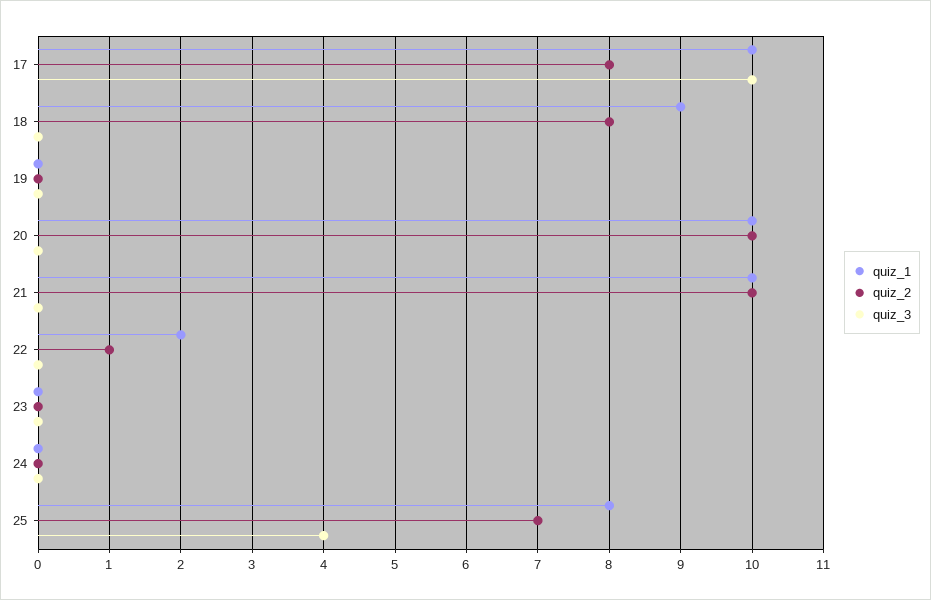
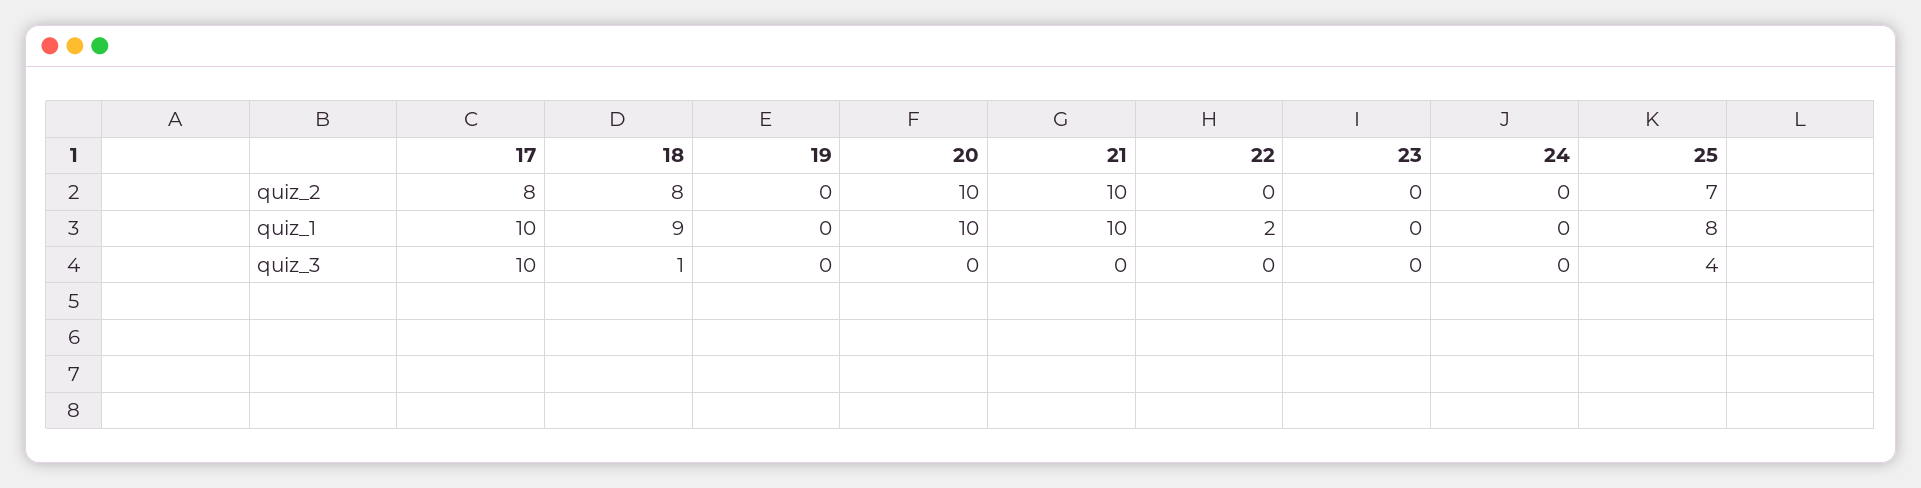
  {
    "quiz_1": {
      "17": 10,
      "18": 9,
      "19": 0,
      "20": 10,
      "21": 10,
      "22": 2,
      "23": 0,
      "24": 0,
      "25": 8
    },
    "quiz_2": {
      "17": 8,
      "18": 8,
      "19": 0,
      "20": 10,
      "21": 10,
-     "22": 1,
+     "22": 0,
      "23": 0,
      "24": 0,
      "25": 7
    },
    "quiz_3": {
      "17": 10,
-     "18": 0,
+     "18": 1,
      "19": 0,
      "20": 0,
      "21": 0,
      "22": 0,
      "23": 0,
      "24": 0,
      "25": 4
    }
  }

